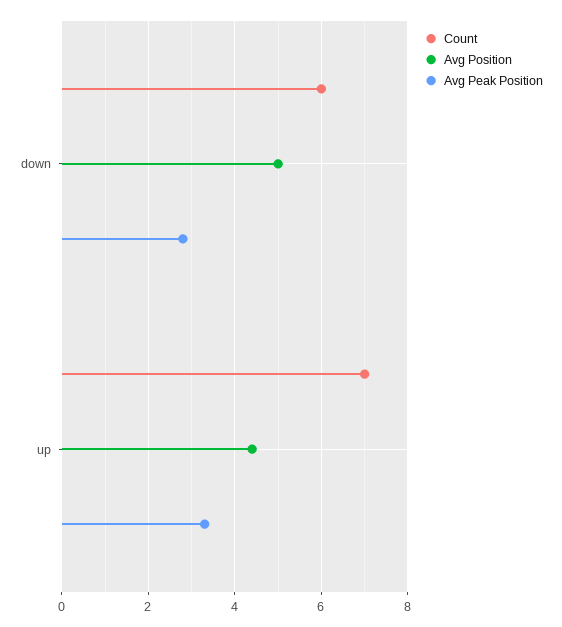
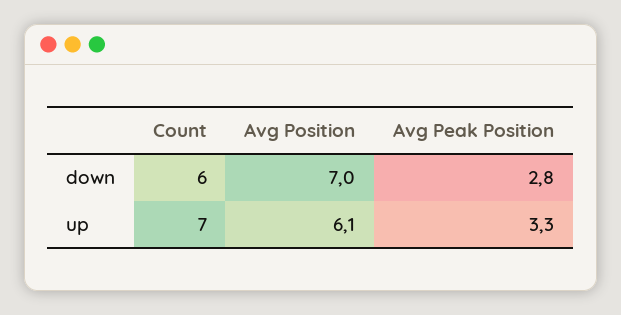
  {
    "Count": {
      "down": 6,
      "up": 7
    },
    "Avg Position": {
-     "down": 5,
+     "down": 7,
-     "up": 4.5
+     "up": 6.1
    },
    "Avg Peak Position": {
      "down": 2.8,
      "up": 3.3
    }
  }

